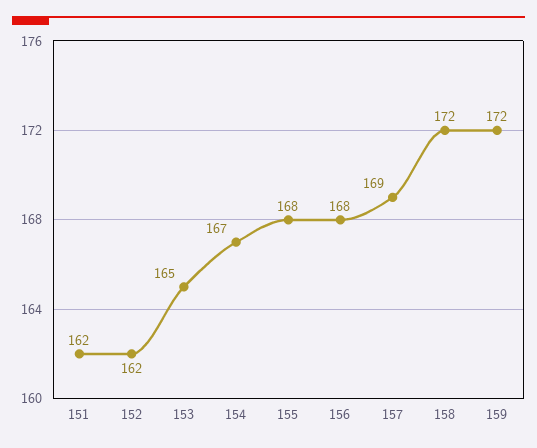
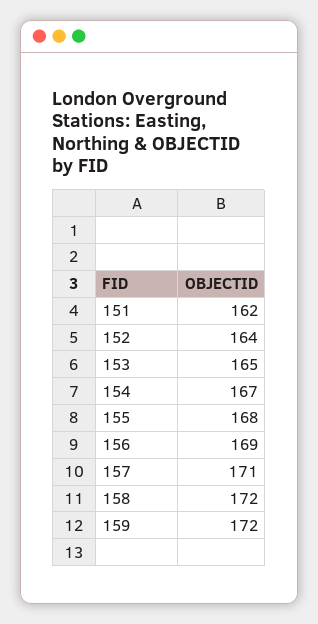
  {
    "151": 162,
-   "152": 162,
+   "152": 164,
    "153": 165,
    "154": 167,
    "155": 168,
-   "156": 168,
+   "156": 169,
-   "157": 169,
+   "157": 171,
    "158": 172,
    "159": 172
  }

